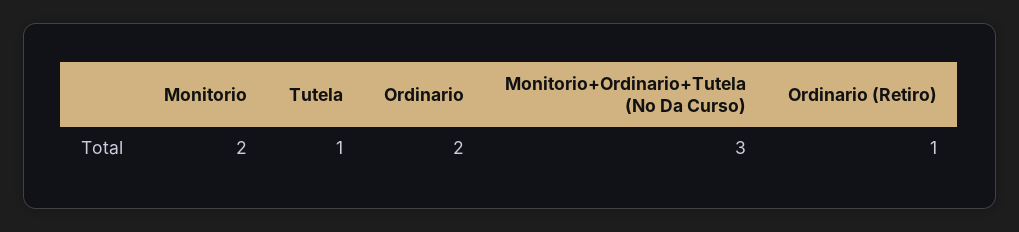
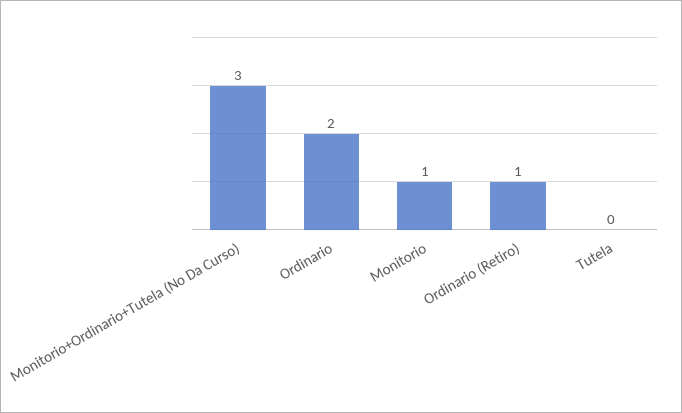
  {
-   "Monitorio": 2,
+   "Monitorio": 1,
-   "Tutela": 1,
+   "Tutela": 0,
    "Ordinario": 2,
    "Monitorio+Ordinario+Tutela (No Da Curso)": 3,
    "Ordinario (Retiro)": 1
  }

